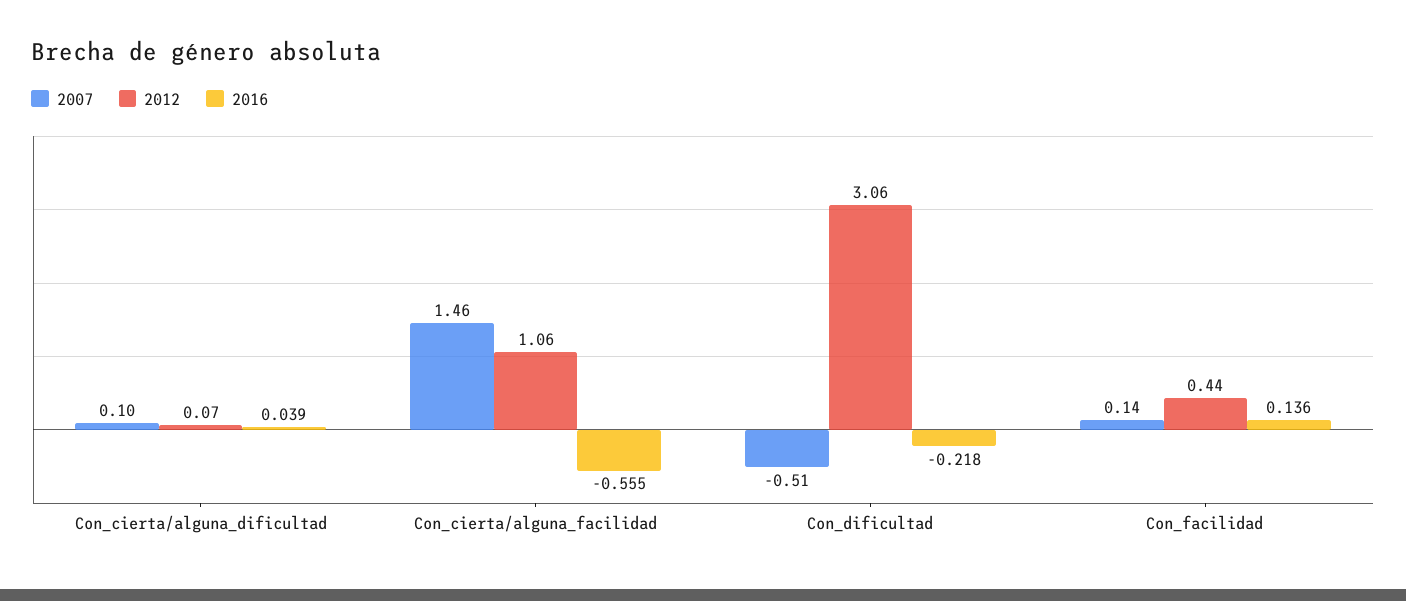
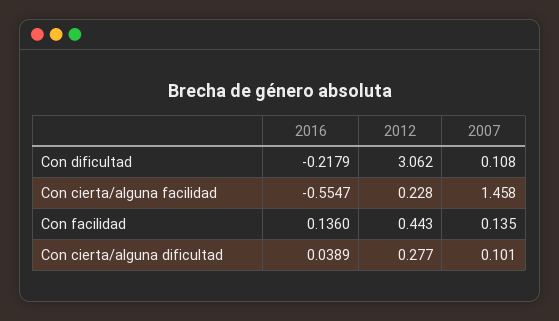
  {
    "2007": {
      "Con_cierta/alguna_dificultad": 0.101,
      "Con_cierta/alguna_facilidad": 1.458,
-     "Con_dificultad": -0.51,
+     "Con_dificultad": 0.108,
      "Con_facilidad": 0.135
    },
    "2012": {
-     "Con_cierta/alguna_dificultad": 0.07,
+     "Con_cierta/alguna_dificultad": 0.277,
-     "Con_cierta/alguna_facilidad": 1.06,
+     "Con_cierta/alguna_facilidad": 0.228,
      "Con_dificultad": 3.062,
      "Con_facilidad": 0.443
    },
    "2016": {
      "Con_cierta/alguna_dificultad": 0.0389,
      "Con_cierta/alguna_facilidad": -0.5547,
      "Con_dificultad": -0.2179,
      "Con_facilidad": 0.136
    }
  }

